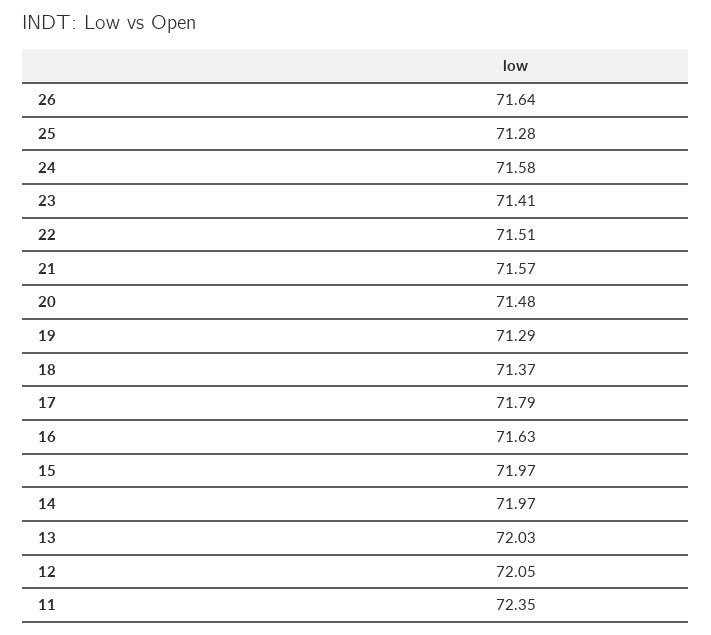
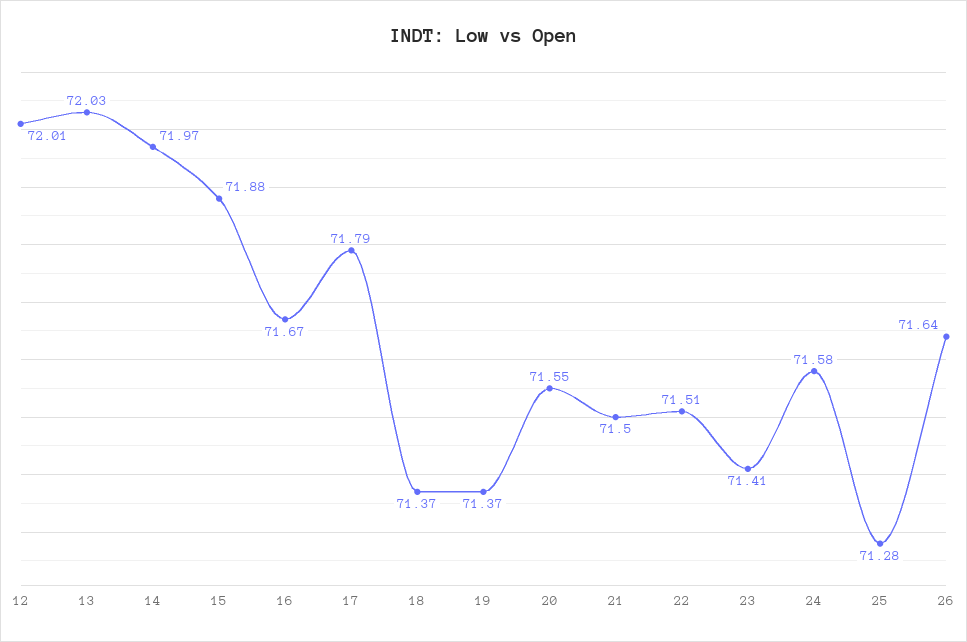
  {
    "26": 71.64,
    "25": 71.28,
    "24": 71.58,
    "23": 71.41,
    "22": 71.51,
-   "21": 71.57,
+   "21": 71.5,
-   "20": 71.48,
+   "20": 71.55,
-   "19": 71.29,
+   "19": 71.37,
    "18": 71.37,
    "17": 71.79,
-   "16": 71.63,
+   "16": 71.67,
-   "15": 71.97,
+   "15": 71.88,
    "14": 71.97,
    "13": 72.03,
-   "12": 72.05,
+   "12": 72.01
-   "11": 72.35
  }

